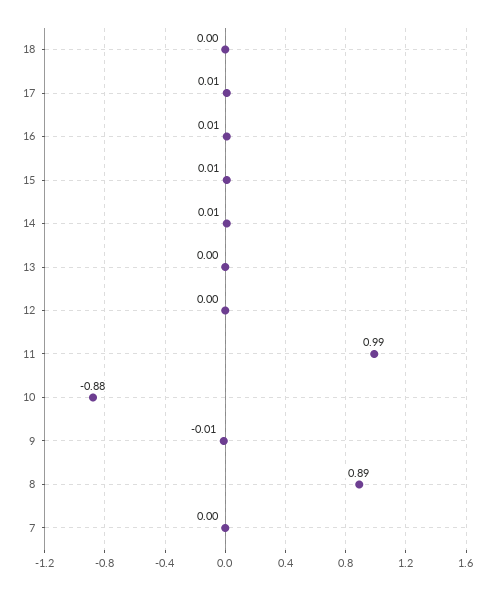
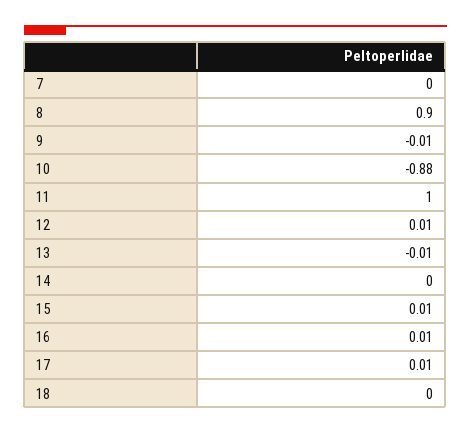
  {
    "18": 0,
    "17": 0.01,
    "16": 0.01,
    "15": 0.01,
-   "14": 0.01,
+   "14": 0,
-   "13": 0,
+   "13": -0.01,
-   "12": 0,
+   "12": 0.01,
-   "11": 0.99,
+   "11": 1,
    "10": -0.88,
    "9": -0.01,
-   "8": 0.89,
+   "8": 0.9,
    "7": 0
  }

